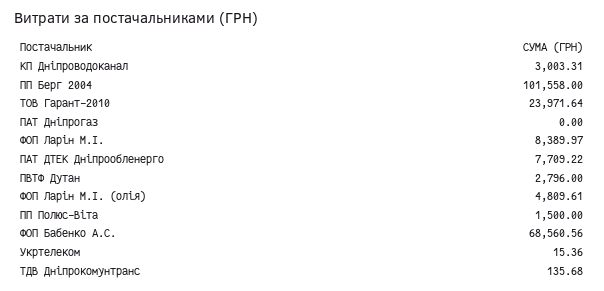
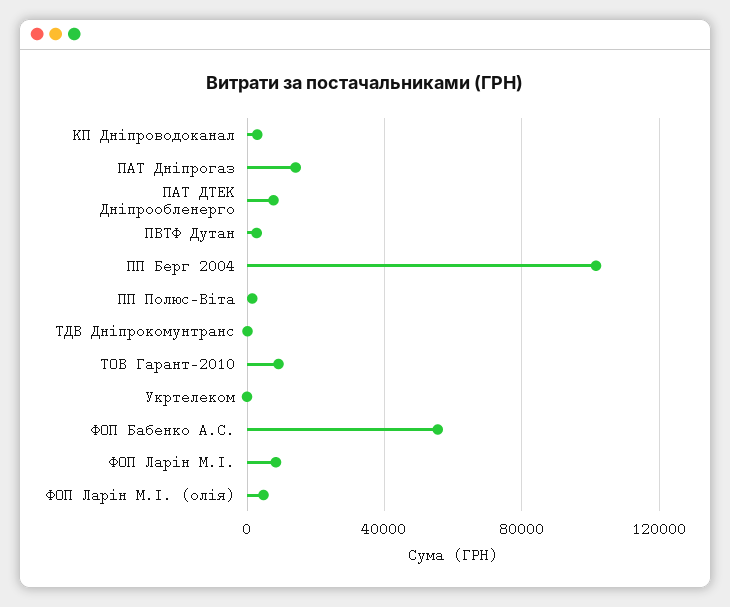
  {
    "КП Дніпроводоканал": 3003.31,
    "ПП Берг 2004": 101558,
-   "ТОВ Гарант-2010": 23971.64,
+   "ТОВ Гарант-2010": 10000,
-   "ПАТ Дніпрогаз": 0,
+   "ПАТ Дніпрогаз": 15000,
    "ФОП Ларін М.І.": 8389.97,
    "ПАТ ДТЕК Дніпрообленерго": 7709.22,
    "ПВТФ Дутан": 2796,
    "ФОП Ларін М.І. (олія)": 4809.61,
    "ПП Полюс-Віта": 1500,
-   "ФОП Бабенко А.С.": 68560.56,
+   "ФОП Бабенко А.С.": 55000,
    "Укртелеком": 15.36,
    "ТДВ Дніпрокомунтранс": 135.68
  }

